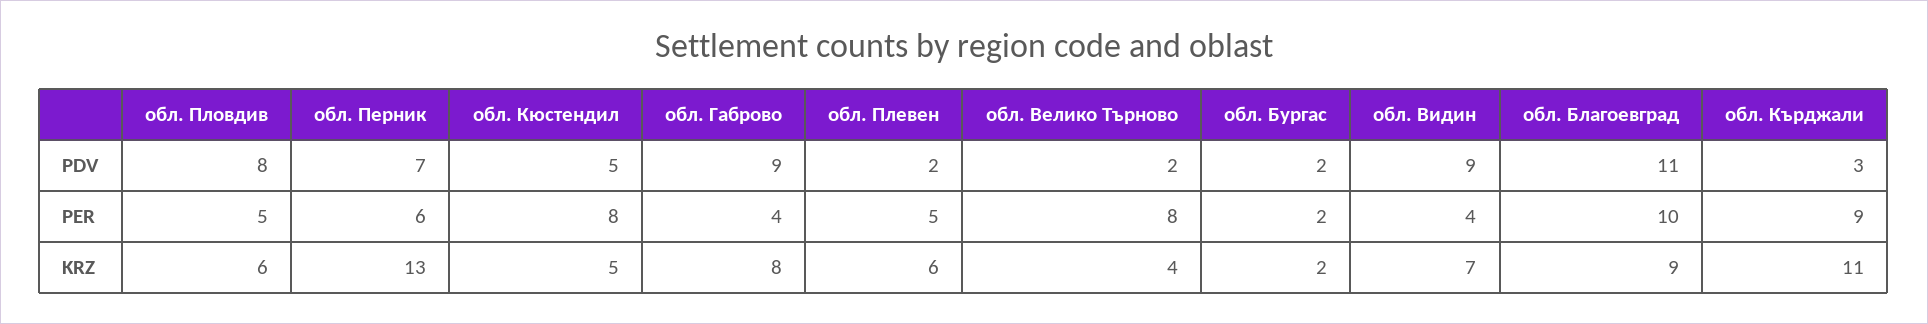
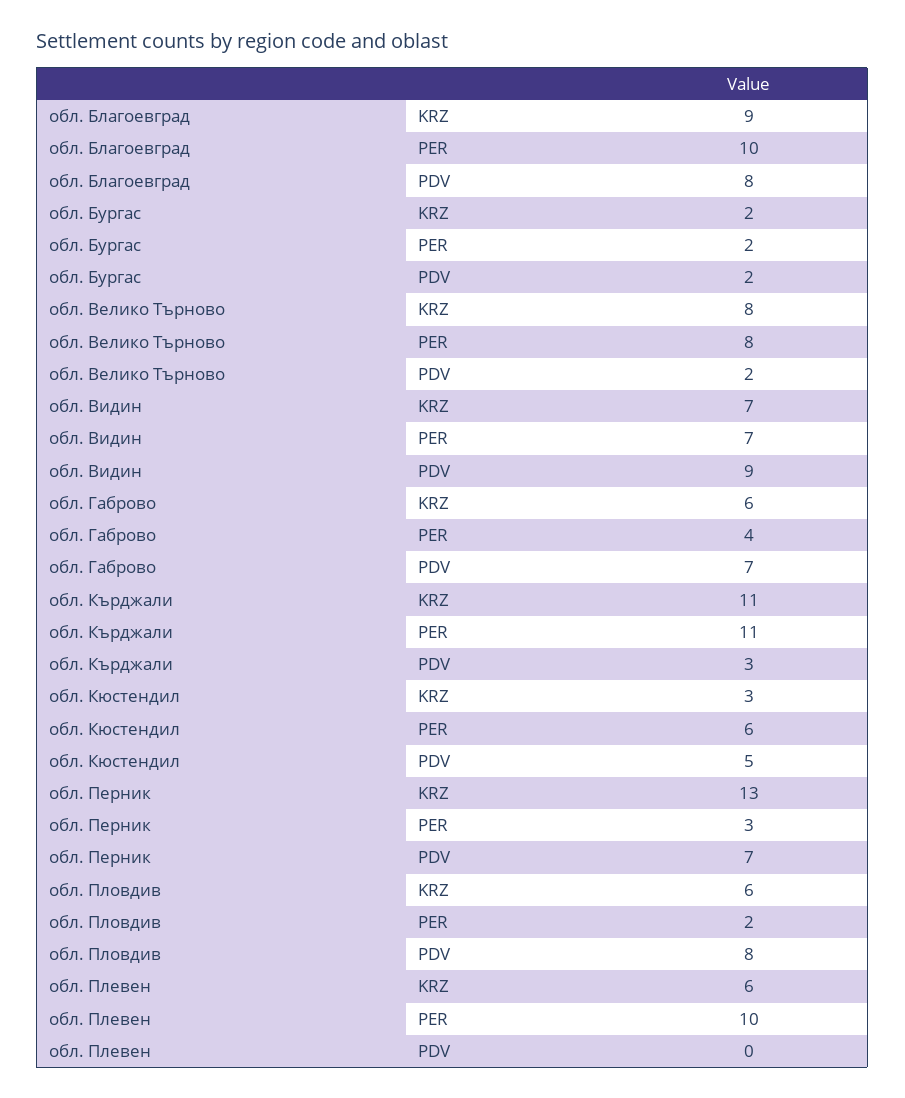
  {
    "обл. Пловдив": {
      "PDV": 8,
-     "PER": 5,
+     "PER": 2,
      "KRZ": 6
    },
    "обл. Перник": {
      "PDV": 7,
-     "PER": 6,
+     "PER": 3,
      "KRZ": 13
    },
    "обл. Кюстендил": {
      "PDV": 5,
-     "PER": 8,
+     "PER": 6,
-     "KRZ": 5
+     "KRZ": 3
    },
    "обл. Габрово": {
-     "PDV": 9,
+     "PDV": 7,
      "PER": 4,
-     "KRZ": 8
+     "KRZ": 6
    },
    "обл. Плевен": {
-     "PDV": 2,
+     "PDV": 0,
-     "PER": 5,
+     "PER": 10,
      "KRZ": 6
    },
    "обл. Велико Търново": {
      "PDV": 2,
      "PER": 8,
-     "KRZ": 4
+     "KRZ": 8
    },
    "обл. Бургас": {
      "PDV": 2,
      "PER": 2,
      "KRZ": 2
    },
    "обл. Видин": {
      "PDV": 9,
-     "PER": 4,
+     "PER": 7,
      "KRZ": 7
    },
    "обл. Благоевград": {
-     "PDV": 11,
+     "PDV": 8,
      "PER": 10,
      "KRZ": 9
    },
    "обл. Кърджали": {
      "PDV": 3,
-     "PER": 9,
+     "PER": 11,
      "KRZ": 11
    }
  }

